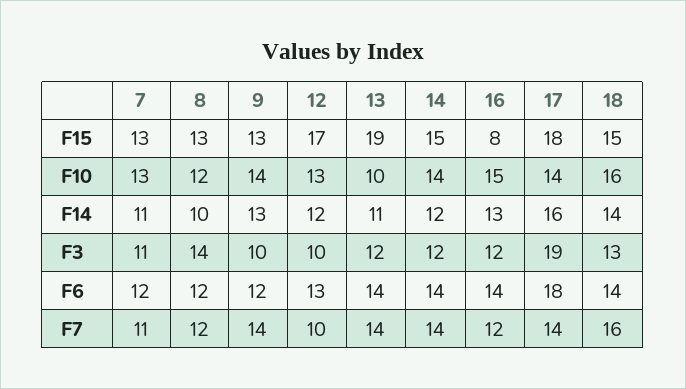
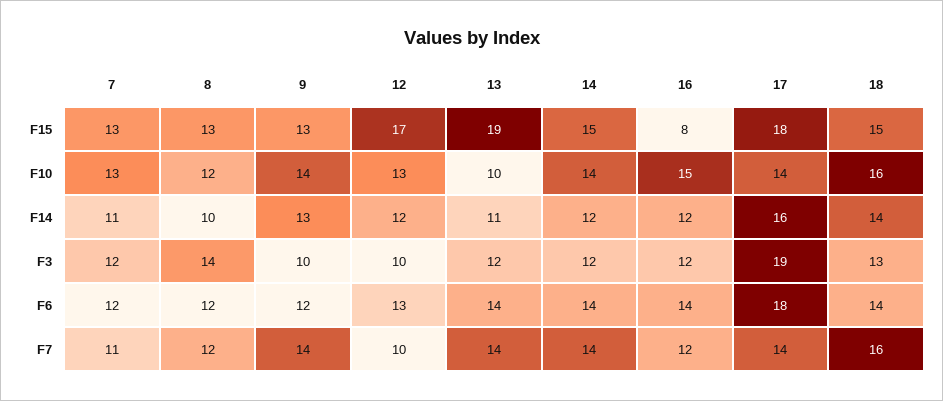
  {
    "7": {
      "F15": 13,
      "F10": 13,
      "F14": 11,
-     "F3": 11,
+     "F3": 12,
      "F6": 12,
      "F7": 11
    },
    "8": {
      "F15": 13,
      "F10": 12,
      "F14": 10,
      "F3": 14,
      "F6": 12,
      "F7": 12
    },
    "9": {
      "F15": 13,
      "F10": 14,
      "F14": 13,
      "F3": 10,
      "F6": 12,
      "F7": 14
    },
    "12": {
      "F15": 17,
      "F10": 13,
      "F14": 12,
      "F3": 10,
      "F6": 13,
      "F7": 10
    },
    "13": {
      "F15": 19,
      "F10": 10,
      "F14": 11,
      "F3": 12,
      "F6": 14,
      "F7": 14
    },
    "14": {
      "F15": 15,
      "F10": 14,
      "F14": 12,
      "F3": 12,
      "F6": 14,
      "F7": 14
    },
    "16": {
      "F15": 8,
      "F10": 15,
-     "F14": 13,
+     "F14": 12,
      "F3": 12,
      "F6": 14,
      "F7": 12
    },
    "17": {
      "F15": 18,
      "F10": 14,
      "F14": 16,
      "F3": 19,
      "F6": 18,
      "F7": 14
    },
    "18": {
      "F15": 15,
      "F10": 16,
      "F14": 14,
      "F3": 13,
      "F6": 14,
      "F7": 16
    }
  }

